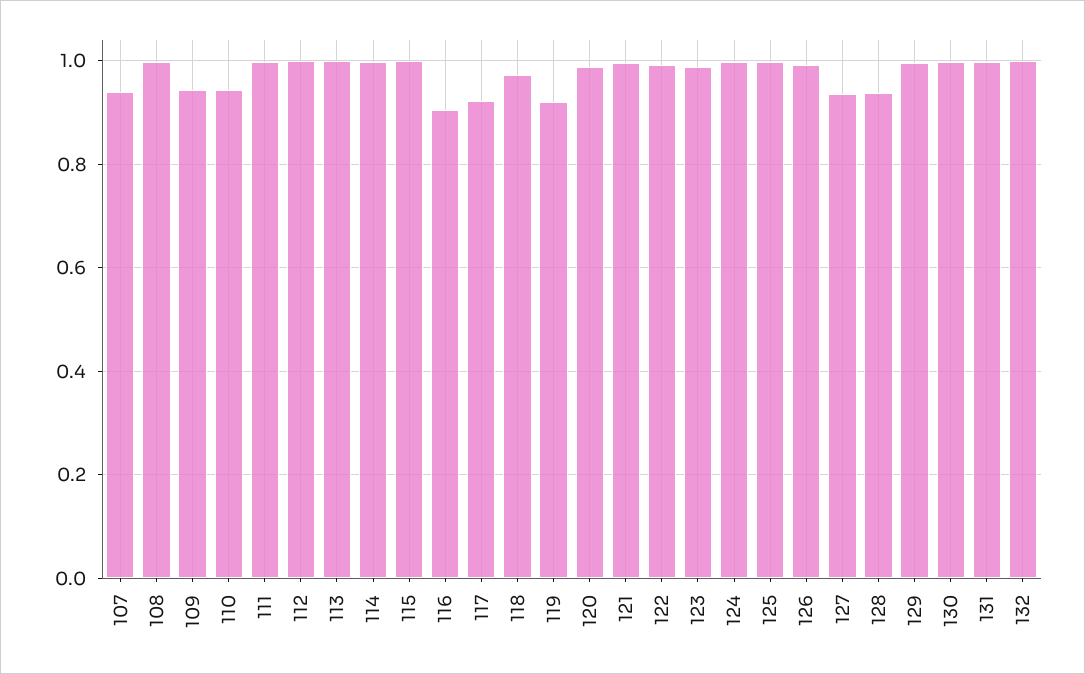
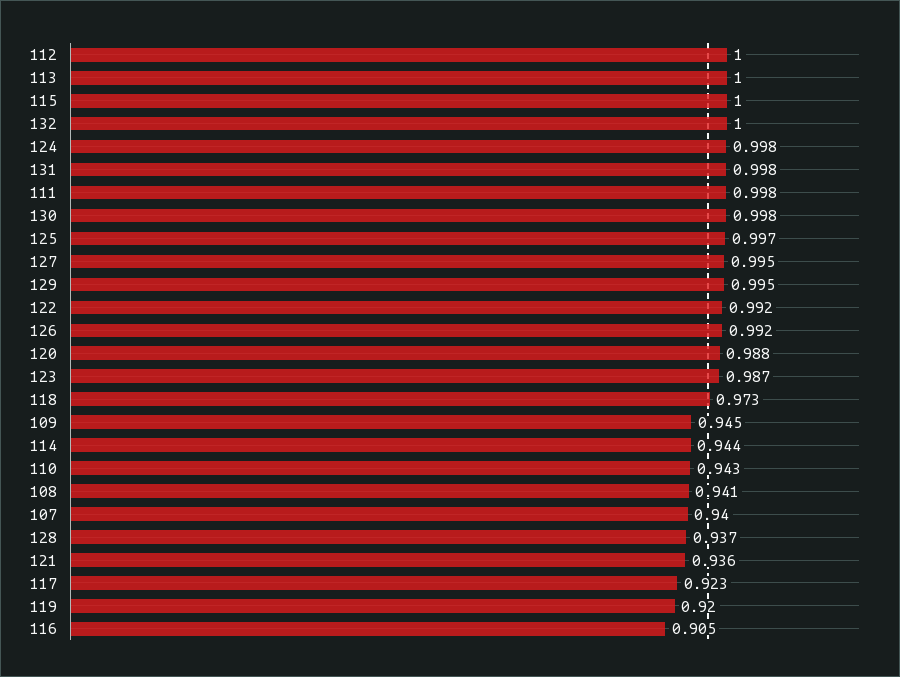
  {
    "107": 0.94,
-   "108": 1,
+   "108": 0.941,
    "109": 0.945,
    "110": 0.943,
    "111": 0.998,
    "112": 1,
    "113": 1,
-   "114": 1,
+   "114": 0.944,
    "115": 1,
    "116": 0.905,
    "117": 0.923,
    "118": 0.973,
    "119": 0.92,
    "120": 0.988,
-   "121": 1,
+   "121": 0.936,
    "122": 0.992,
    "123": 0.987,
    "124": 0.998,
    "125": 0.997,
    "126": 0.992,
-   "127": 0.94,
+   "127": 0.995,
    "128": 0.937,
    "129": 0.995,
    "130": 0.998,
    "131": 0.998,
    "132": 1
  }

